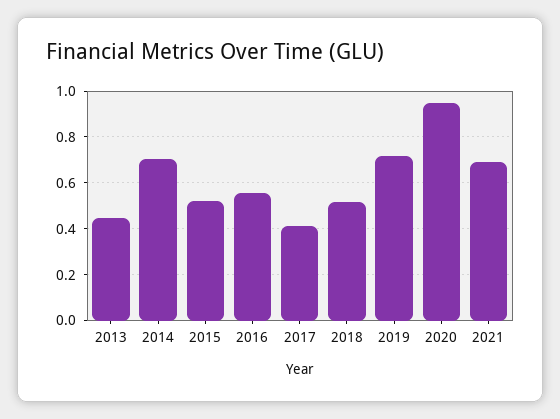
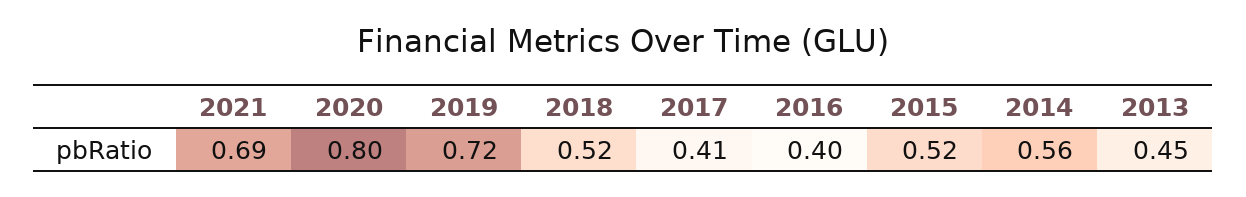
  {
    "2013": 0.45,
-   "2014": 0.7,
+   "2014": 0.56,
    "2015": 0.52,
-   "2016": 0.55,
+   "2016": 0.4,
    "2017": 0.41,
    "2018": 0.52,
    "2019": 0.72,
-   "2020": 0.95,
+   "2020": 0.8,
    "2021": 0.69
  }

